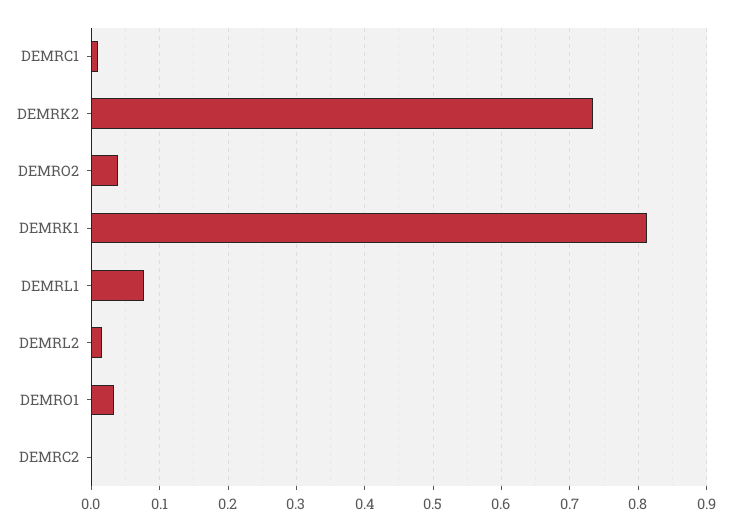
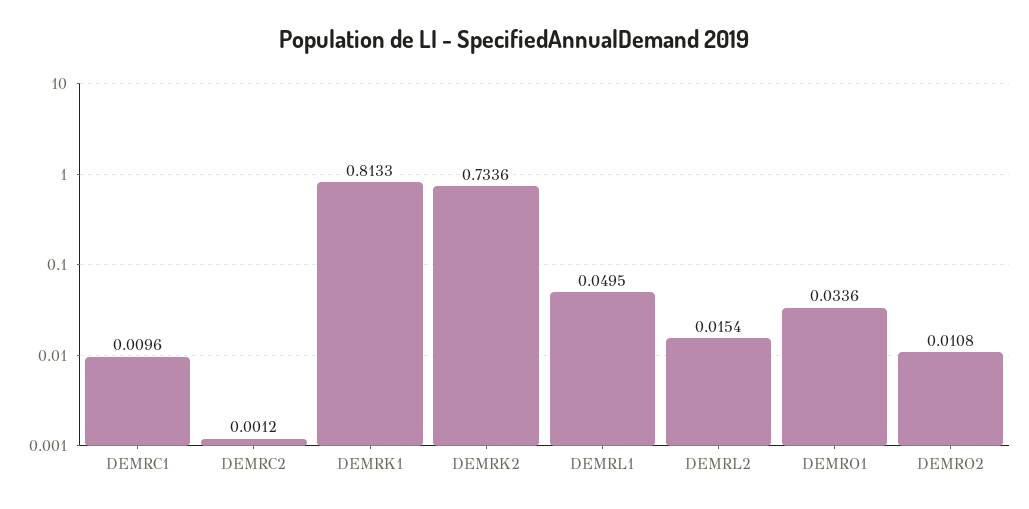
  {
    "DEMRC1": 0.0096,
    "DEMRK2": 0.7336,
-   "DEMRO2": 0.04,
+   "DEMRO2": 0.0108,
    "DEMRK1": 0.8133,
-   "DEMRL1": 0.08,
+   "DEMRL1": 0.0495,
    "DEMRL2": 0.0154,
    "DEMRO1": 0.0336,
    "DEMRC2": 0.0012
  }

